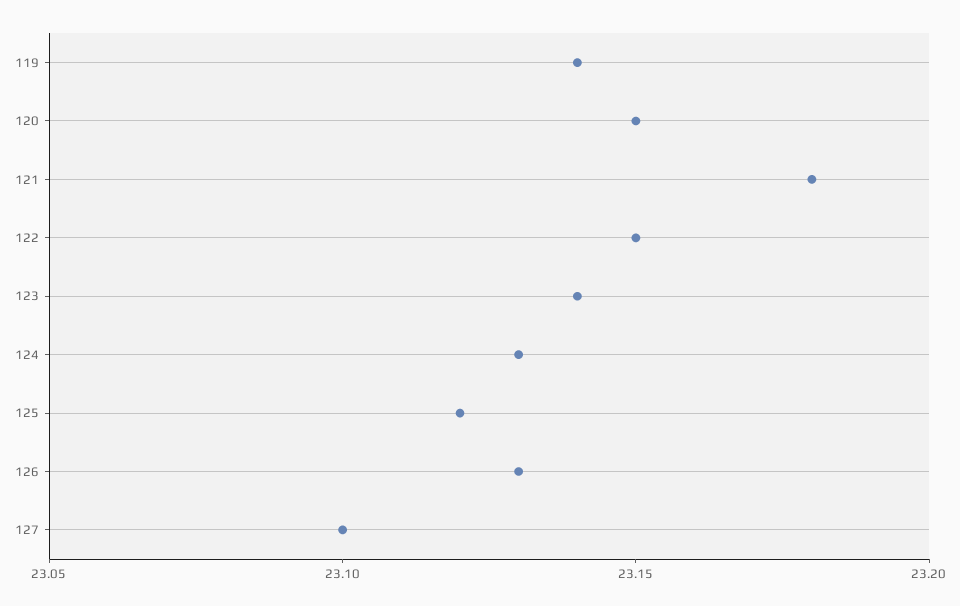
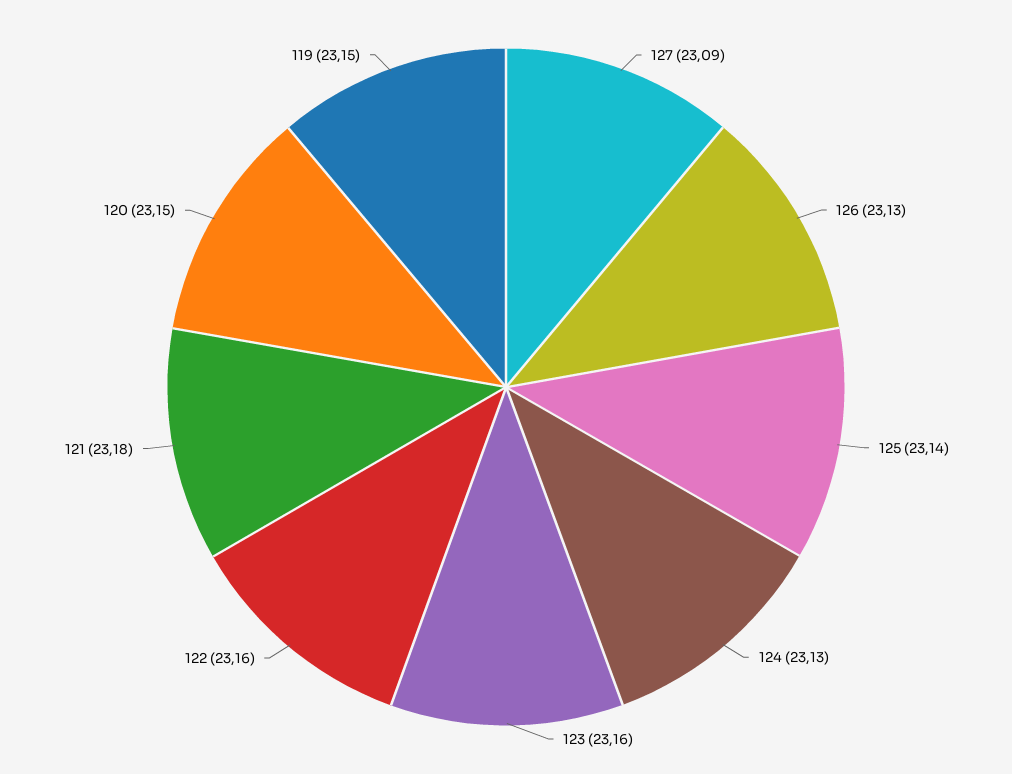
  {
-   "119": 23.14,
+   "119": 23.15,
    "120": 23.15,
    "121": 23.18,
-   "122": 23.15,
+   "122": 23.16,
-   "123": 23.14,
+   "123": 23.16,
    "124": 23.13,
-   "125": 23.12,
+   "125": 23.14,
    "126": 23.13,
-   "127": 23.1
+   "127": 23.09
  }

